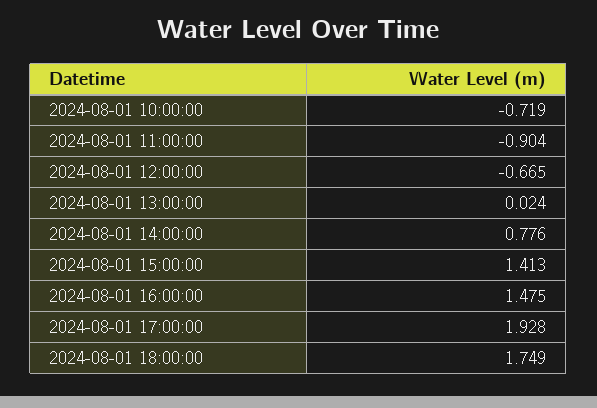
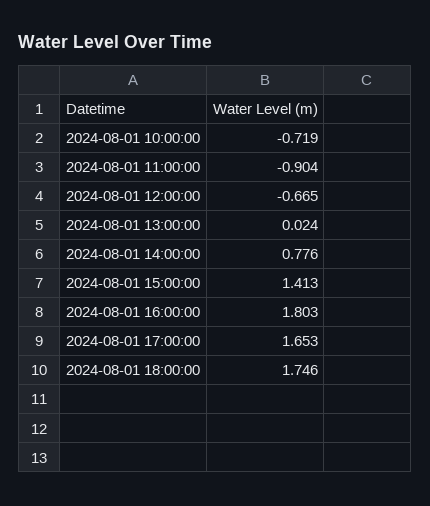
  {
    "2024-08-01 10:00:00": -0.719,
    "2024-08-01 11:00:00": -0.904,
    "2024-08-01 12:00:00": -0.665,
    "2024-08-01 13:00:00": 0.024,
    "2024-08-01 14:00:00": 0.776,
    "2024-08-01 15:00:00": 1.413,
-   "2024-08-01 16:00:00": 1.475,
+   "2024-08-01 16:00:00": 1.803,
-   "2024-08-01 17:00:00": 1.928,
+   "2024-08-01 17:00:00": 1.653,
-   "2024-08-01 18:00:00": 1.749
+   "2024-08-01 18:00:00": 1.746
  }

